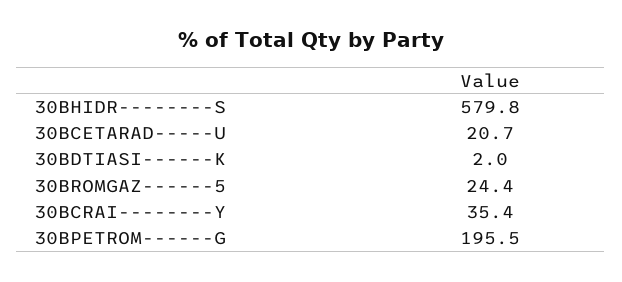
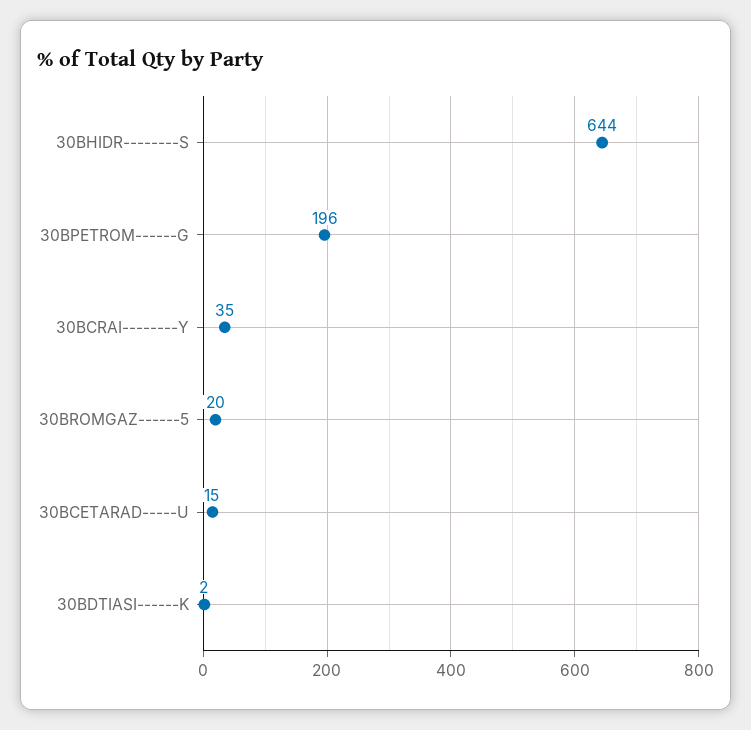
  {
-   "30BHIDR--------S": 579.8,
+   "30BHIDR--------S": 644,
-   "30BCETARAD-----U": 20.7,
+   "30BCETARAD-----U": 15,
    "30BDTIASI------K": 2,
-   "30BROMGAZ------5": 24.4,
+   "30BROMGAZ------5": 20,
    "30BCRAI--------Y": 35.4,
    "30BPETROM------G": 195.5
  }

